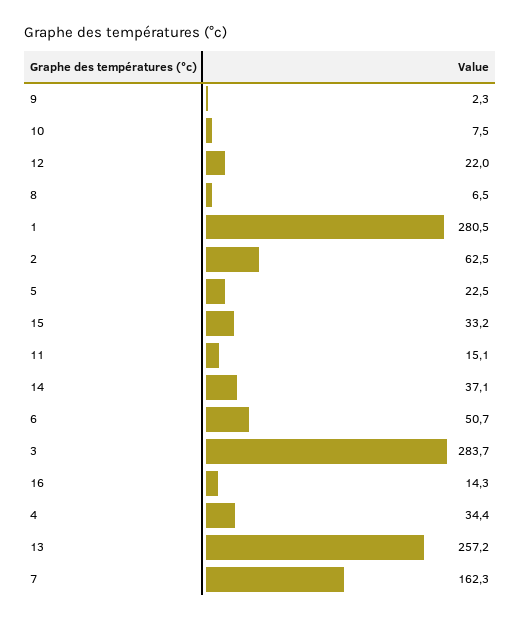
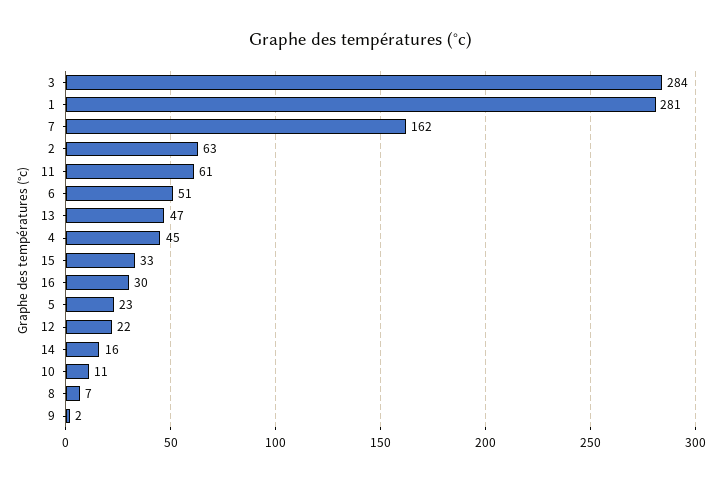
  {
    "9": 2.3,
-   "10": 7.5,
+   "10": 11,
    "12": 22,
    "8": 6.5,
    "1": 280.5,
    "2": 62.5,
    "5": 22.5,
    "15": 33.2,
-   "11": 15.1,
+   "11": 61,
-   "14": 37.1,
+   "14": 16,
    "6": 50.7,
    "3": 283.7,
-   "16": 14.3,
+   "16": 30,
-   "4": 34.4,
+   "4": 45,
-   "13": 257.2,
+   "13": 47,
    "7": 162.3
  }

